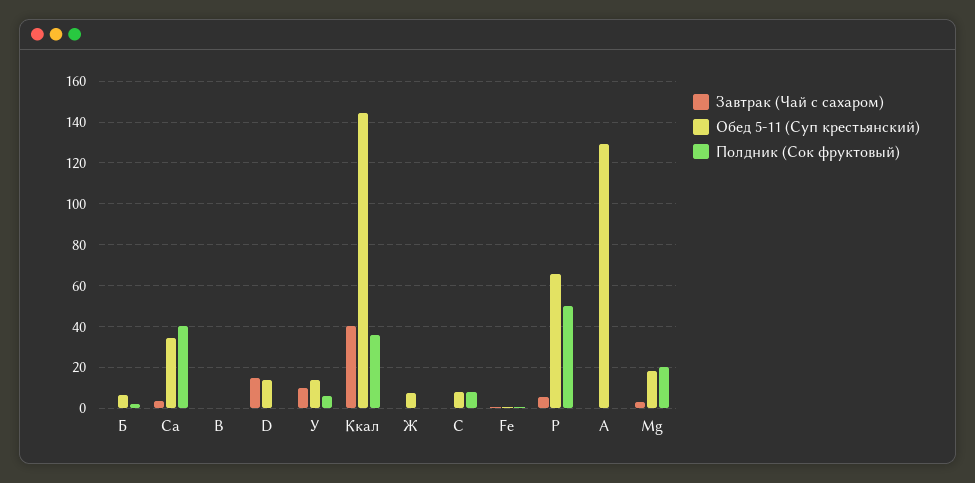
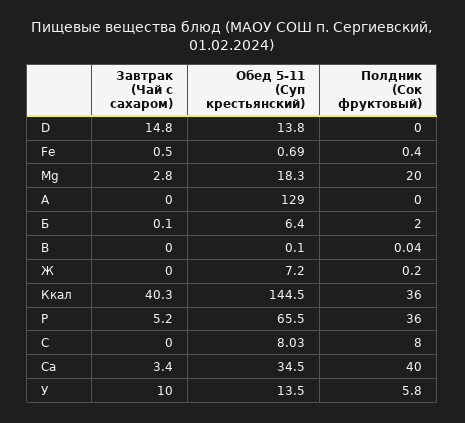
  {
    "Завтрак (Чай с сахаром)": {
      "Б": 0.1,
      "Са": 3.4,
      "В": 0,
      "D": 14.8,
      "У": 10,
      "Ккал": 40.3,
      "Ж": 0,
      "С": 0,
      "Fe": 0.5,
      "Р": 5.2,
      "А": 0,
      "Mg": 2.8
    },
    "Обед 5-11 (Суп крестьянский)": {
      "Б": 6.4,
      "Са": 34.5,
      "В": 0.1,
      "D": 13.8,
      "У": 13.5,
      "Ккал": 144.5,
      "Ж": 7.2,
      "С": 8.03,
      "Fe": 0.69,
      "Р": 65.5,
      "А": 129,
      "Mg": 18.3
    },
    "Полдник (Сок фруктовый)": {
      "Б": 2,
      "Са": 40,
      "В": 0.04,
      "D": 0,
      "У": 5.8,
      "Ккал": 36,
      "Ж": 0.2,
      "С": 8,
      "Fe": 0.4,
-     "Р": 50,
+     "Р": 36,
      "А": 0,
      "Mg": 20
    }
  }

